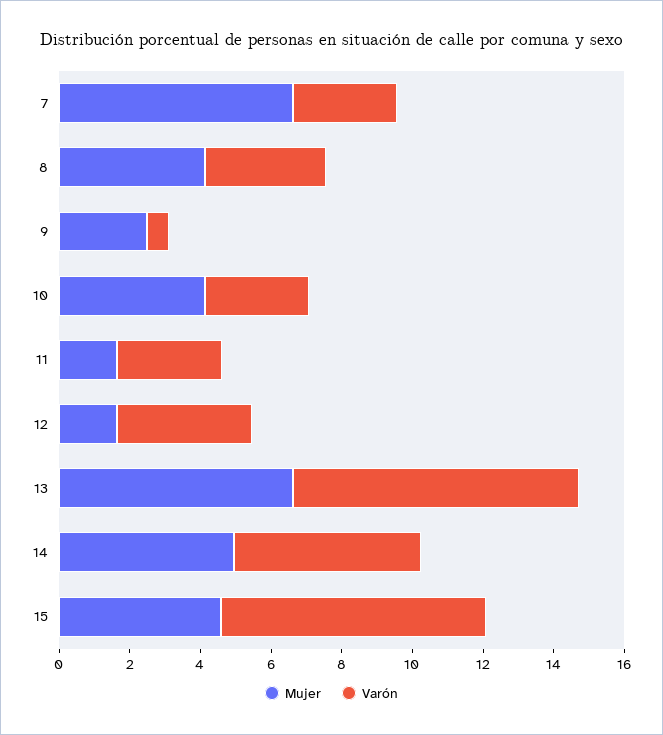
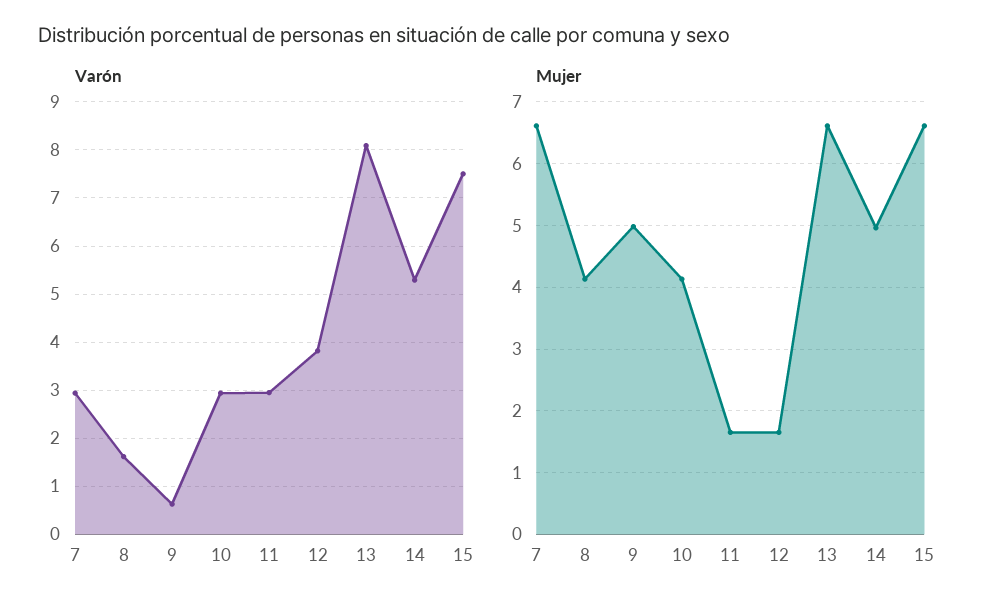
  {
    "Mujer": {
      "7": 6.6,
      "8": 4.1,
-     "9": 2.5,
+     "9": 5,
      "10": 4.1,
      "11": 1.7,
      "12": 1.7,
      "13": 6.6,
      "14": 5,
-     "15": 4.5
+     "15": 6.6
    },
    "Varón": {
      "7": 3,
-     "8": 3.5,
+     "8": 1.6,
      "9": 0.6,
      "10": 3,
      "11": 3,
      "12": 3.8,
      "13": 8,
      "14": 5.2,
      "15": 7.6
    }
  }

